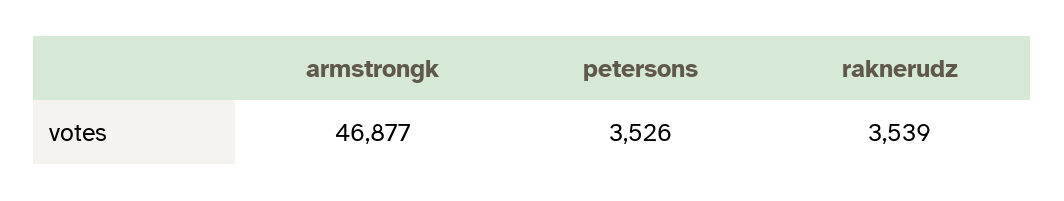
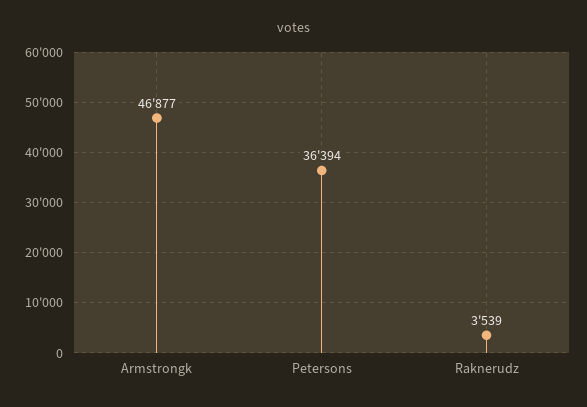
  {
    "armstrongk": 46877,
-   "petersons": 3526,
+   "petersons": 36394,
    "raknerudz": 3539
  }

